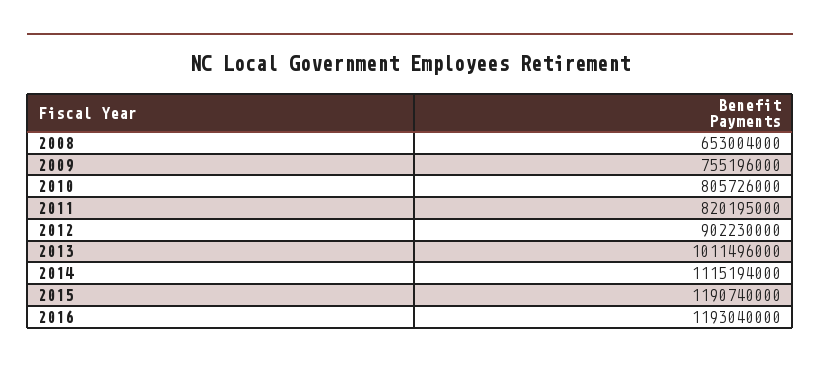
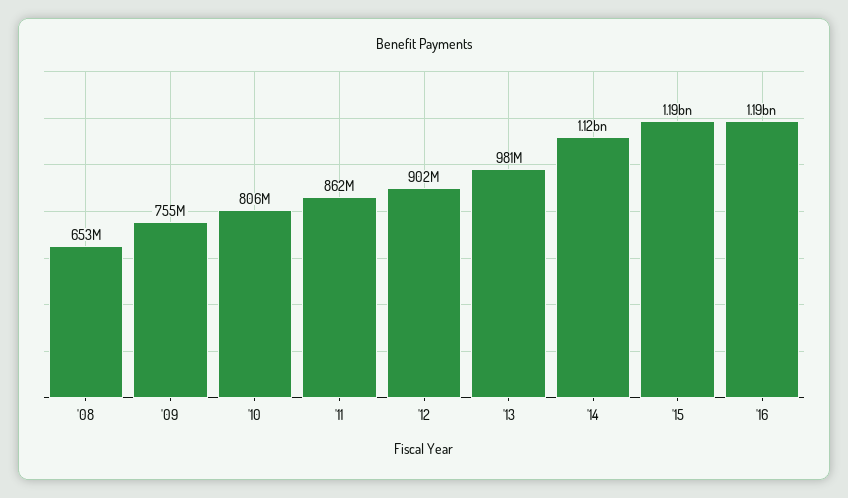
  {
    "2008": 653004000,
    "2009": 755196000,
    "2010": 805726000,
-   "2011": 820195000,
+   "2011": 862000000,
    "2012": 902230000,
-   "2013": 1011496000,
+   "2013": 981000000,
    "2014": 1115194000,
    "2015": 1190740000,
    "2016": 1193040000
  }

